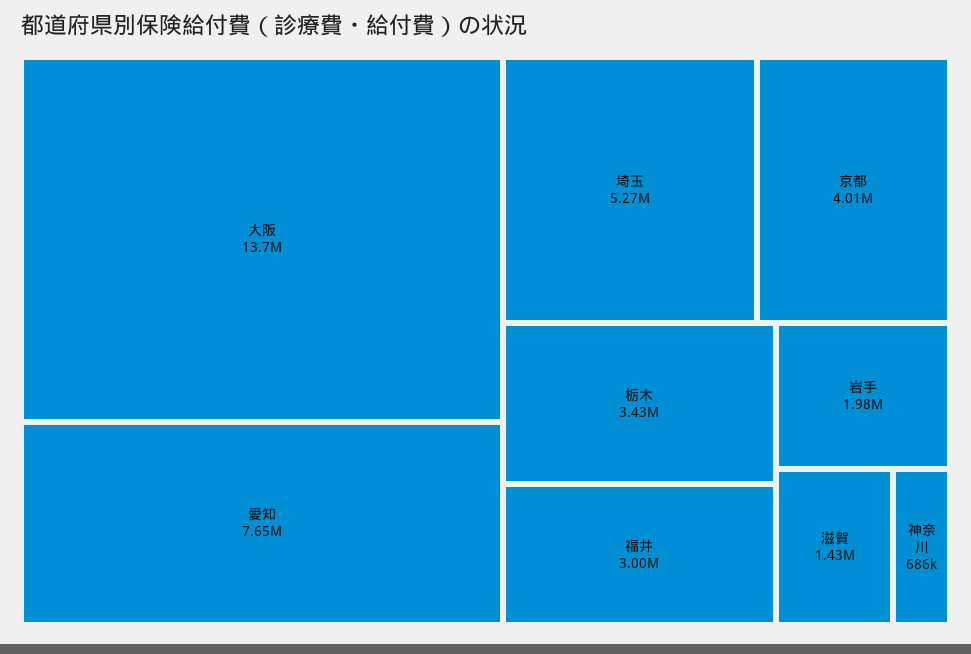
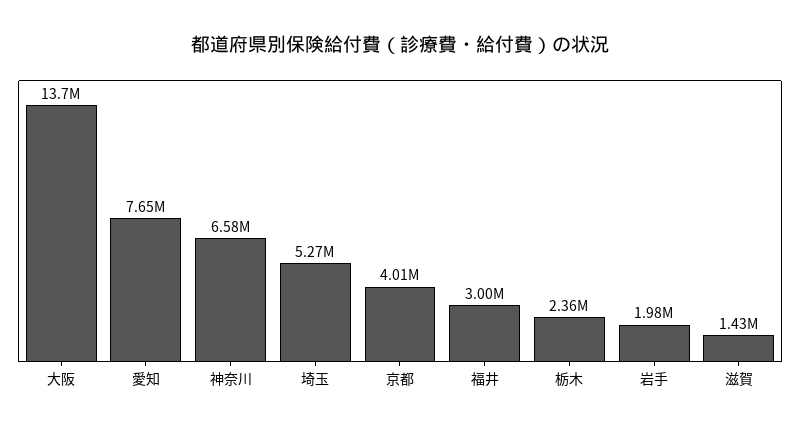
  {
    "大阪": 13700000,
    "愛知": 7650000,
    "埼玉": 5270000,
    "京都": 4010000,
-   "栃木": 3430000,
+   "栃木": 2360000,
    "福井": 3000000,
    "岩手": 1980000,
    "滋賀": 1430000,
-   "神奈川": 686000
+   "神奈川": 6580000
  }

